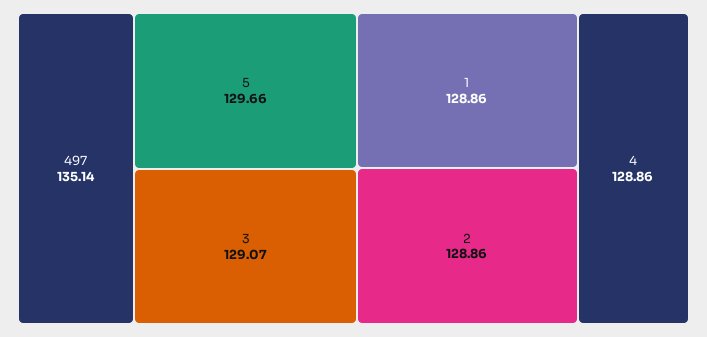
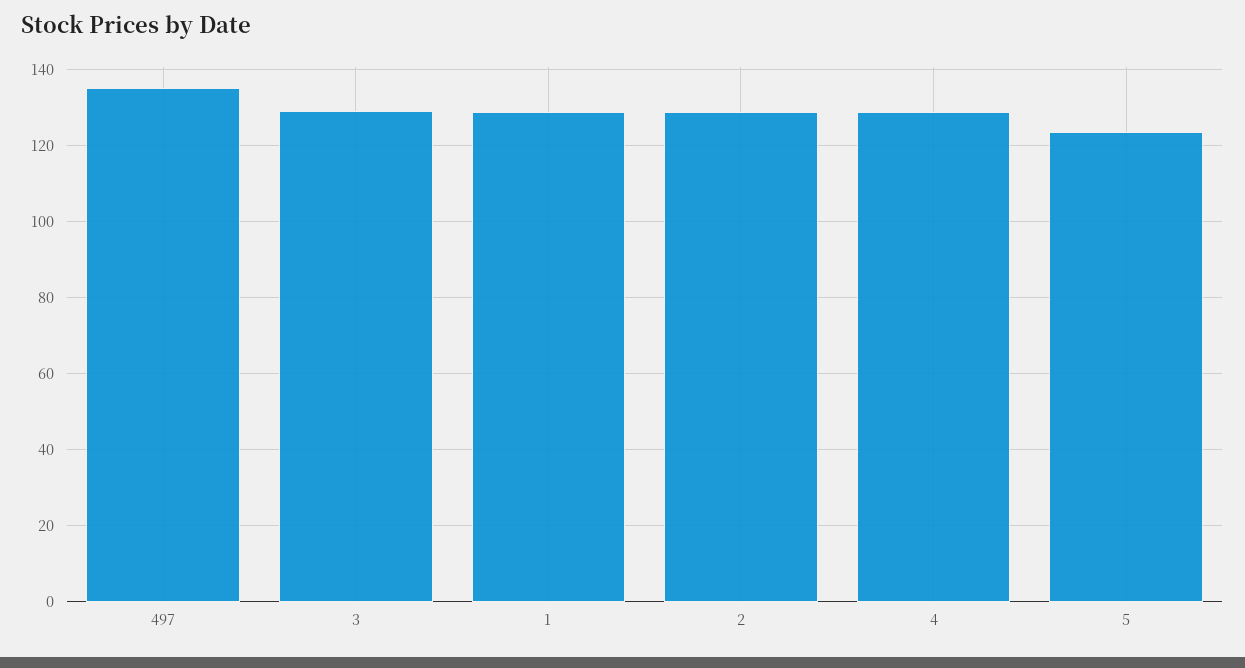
  {
    "497": 135.14,
-   "5": 129.66,
+   "5": 124,
    "3": 129.07,
    "1": 128.86,
    "2": 128.86,
    "4": 128.86
  }

